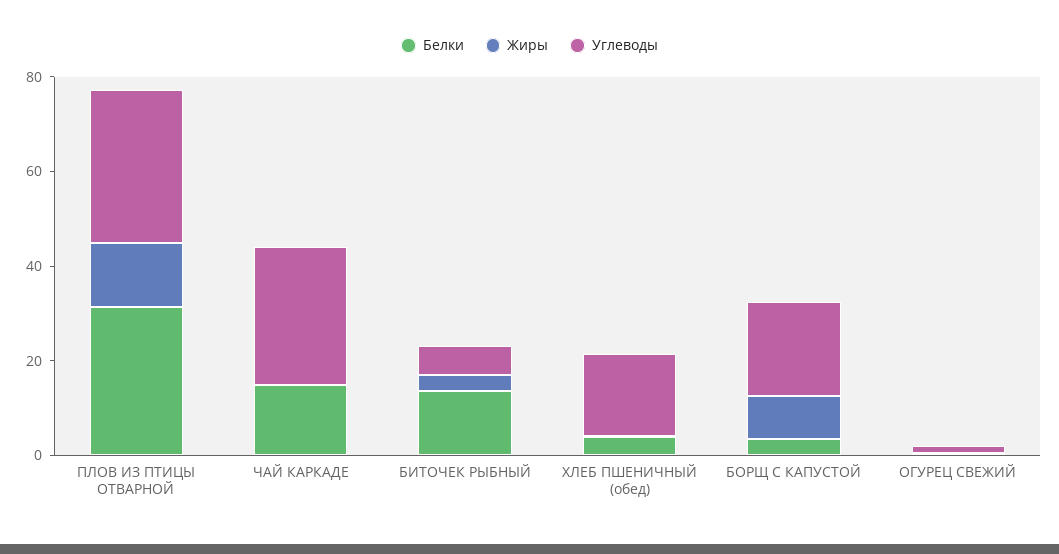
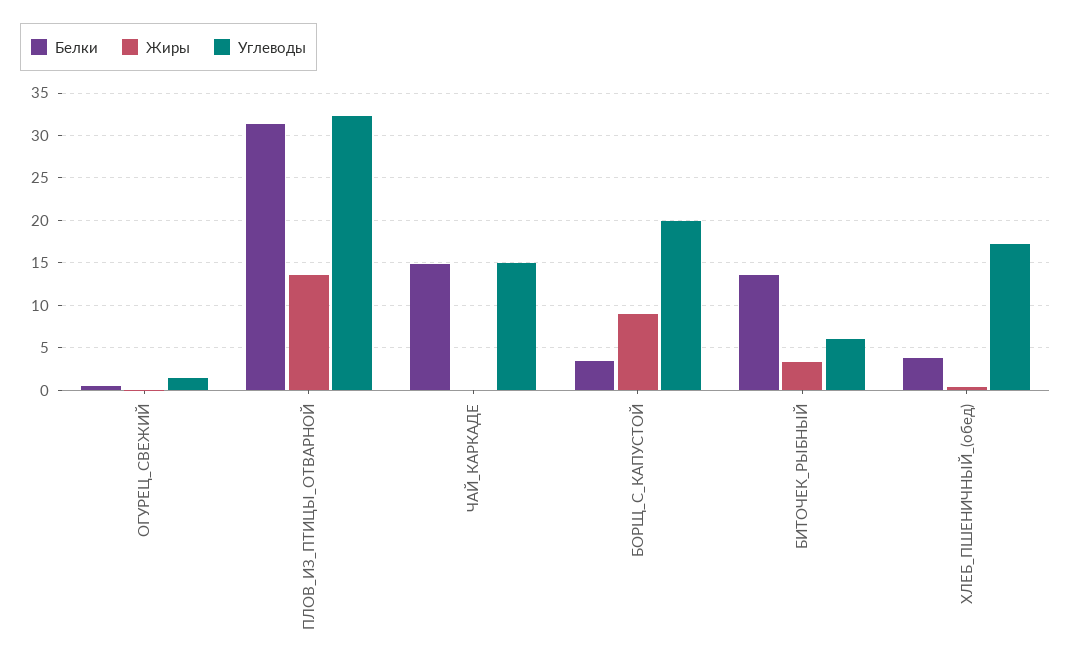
  {
    "Белки": {
      "ПЛОВ ИЗ ПТИЦЫ ОТВАРНОЙ": 31,
      "ЧАЙ КАРКАДЕ": 15,
      "БИТОЧЕК РЫБНЫЙ": 14,
      "ХЛЕБ ПШЕНИЧНЫЙ (обед)": 4,
      "БОРЩ С КАПУСТОЙ": 3,
      "ОГУРЕЦ СВЕЖИЙ": 0
    },
    "Жиры": {
      "ПЛОВ ИЗ ПТИЦЫ ОТВАРНОЙ": 14,
      "ЧАЙ КАРКАДЕ": 0,
      "БИТОЧЕК РЫБНЫЙ": 3,
      "ХЛЕБ ПШЕНИЧНЫЙ (обед)": 0,
      "БОРЩ С КАПУСТОЙ": 9,
      "ОГУРЕЦ СВЕЖИЙ": 0
    },
    "Углеводы": {
      "ПЛОВ ИЗ ПТИЦЫ ОТВАРНОЙ": 32,
-     "ЧАЙ КАРКАДЕ": 30,
+     "ЧАЙ КАРКАДЕ": 15,
      "БИТОЧЕК РЫБНЫЙ": 6,
      "ХЛЕБ ПШЕНИЧНЫЙ (обед)": 17,
      "БОРЩ С КАПУСТОЙ": 20,
      "ОГУРЕЦ СВЕЖИЙ": 2
    }
  }

